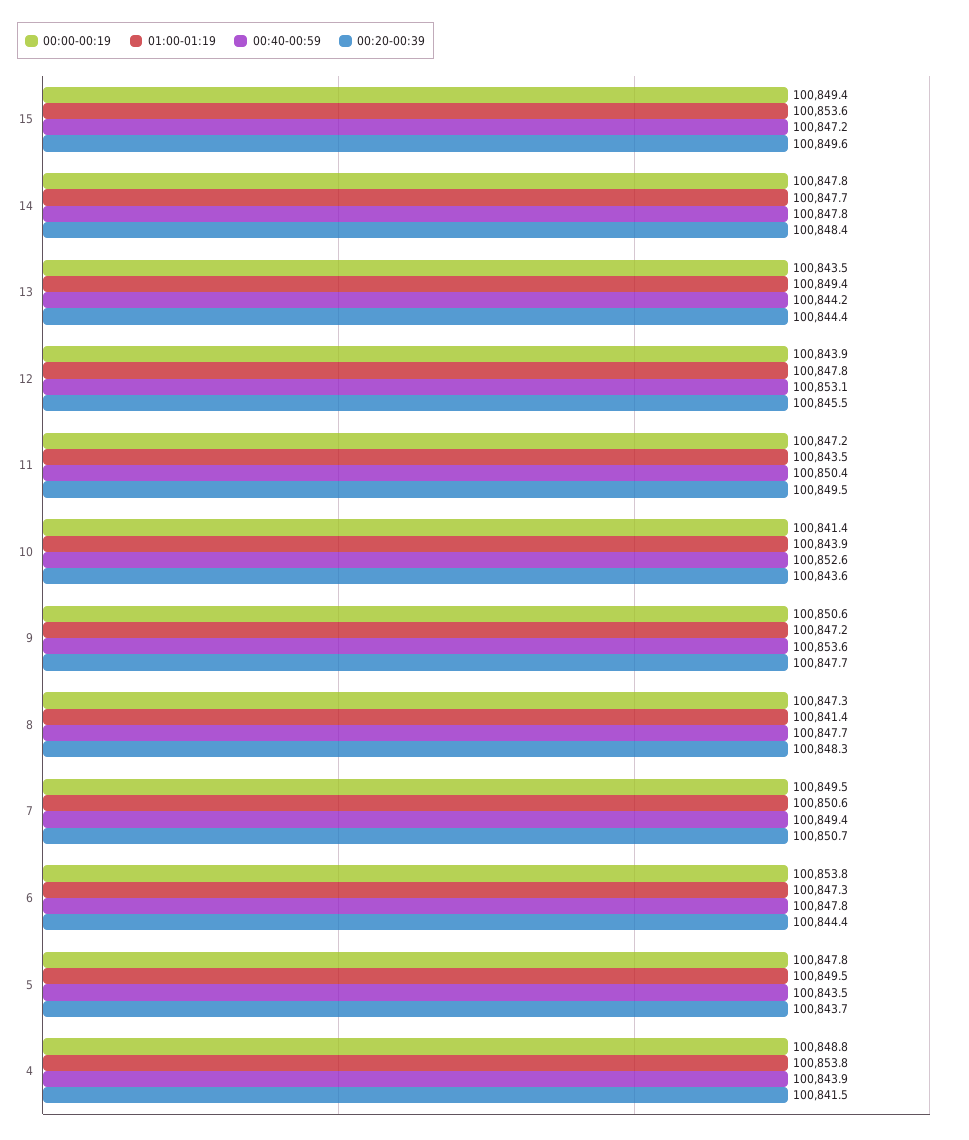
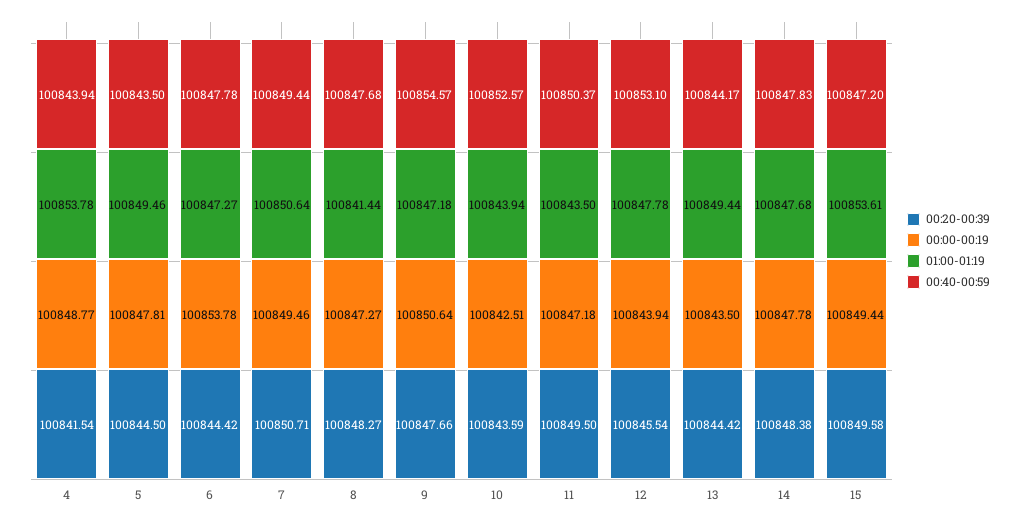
  {
    "00:00-00:19": {
      "15": 100849.44,
      "14": 100847.78,
      "13": 100843.5,
      "12": 100843.94,
      "11": 100847.18,
-     "10": 100841.4,
+     "10": 100842.51,
      "9": 100850.64,
      "8": 100847.27,
      "7": 100849.46,
      "6": 100853.78,
      "5": 100847.81,
      "4": 100848.77
    },
    "01:00-01:19": {
      "15": 100853.61,
      "14": 100847.68,
      "13": 100849.44,
      "12": 100847.78,
      "11": 100843.5,
      "10": 100843.94,
      "9": 100847.18,
      "8": 100841.44,
      "7": 100850.64,
      "6": 100847.27,
      "5": 100849.46,
      "4": 100853.78
    },
    "00:40-00:59": {
      "15": 100847.2,
      "14": 100847.83,
      "13": 100844.17,
      "12": 100853.1,
      "11": 100850.37,
      "10": 100852.57,
-     "9": 100853.6,
+     "9": 100854.57,
      "8": 100847.68,
      "7": 100849.44,
      "6": 100847.78,
      "5": 100843.5,
      "4": 100843.94
    },
    "00:20-00:39": {
      "15": 100849.58,
      "14": 100848.38,
      "13": 100844.42,
      "12": 100845.54,
      "11": 100849.5,
      "10": 100843.59,
      "9": 100847.66,
      "8": 100848.27,
      "7": 100850.71,
      "6": 100844.42,
-     "5": 100843.7,
+     "5": 100844.5,
      "4": 100841.54
    }
  }

